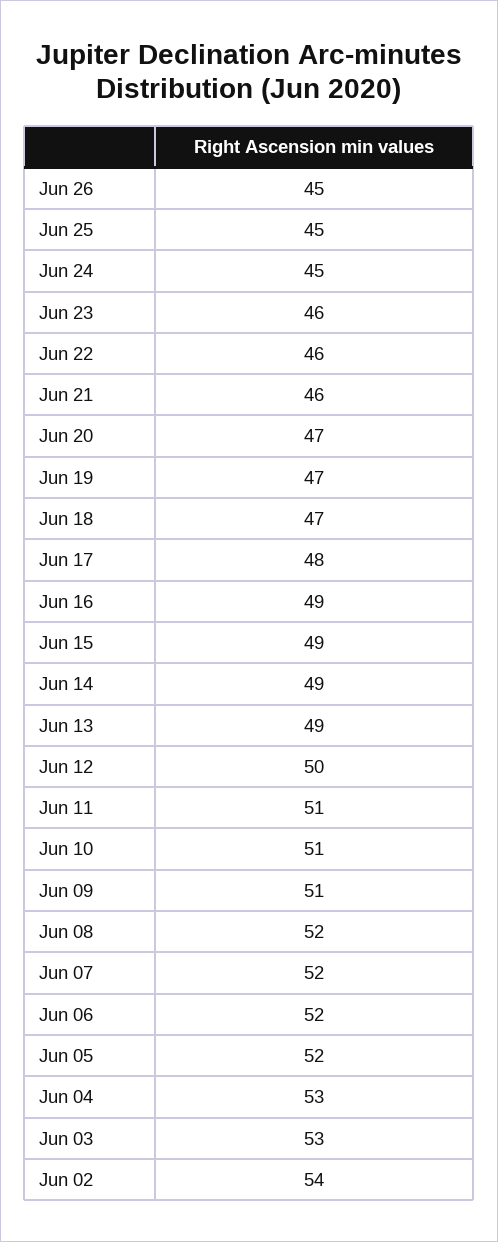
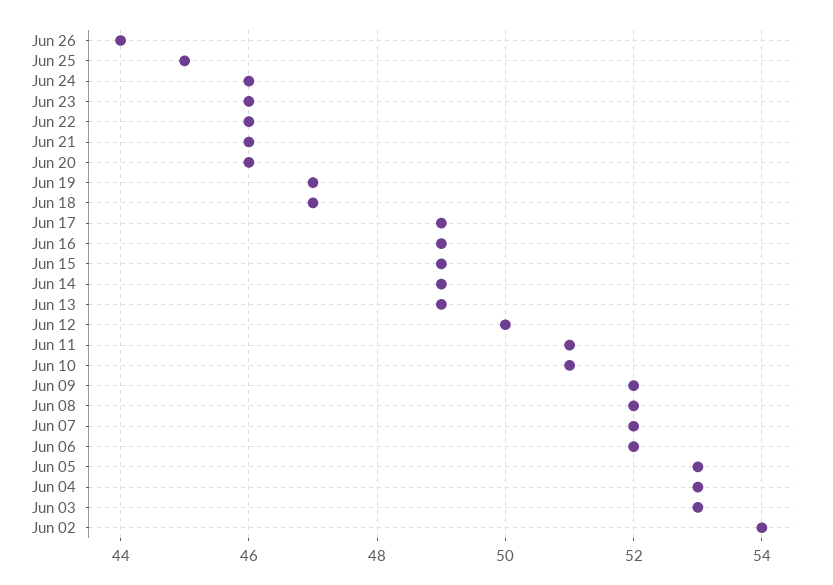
  {
-   "Jun 26": 45,
+   "Jun 26": 44,
    "Jun 25": 45,
-   "Jun 24": 45,
+   "Jun 24": 46,
    "Jun 23": 46,
    "Jun 22": 46,
    "Jun 21": 46,
-   "Jun 20": 47,
+   "Jun 20": 46,
    "Jun 19": 47,
    "Jun 18": 47,
-   "Jun 17": 48,
+   "Jun 17": 49,
    "Jun 16": 49,
    "Jun 15": 49,
    "Jun 14": 49,
    "Jun 13": 49,
    "Jun 12": 50,
    "Jun 11": 51,
    "Jun 10": 51,
-   "Jun 09": 51,
+   "Jun 09": 52,
    "Jun 08": 52,
    "Jun 07": 52,
    "Jun 06": 52,
-   "Jun 05": 52,
+   "Jun 05": 53,
    "Jun 04": 53,
    "Jun 03": 53,
    "Jun 02": 54
  }

